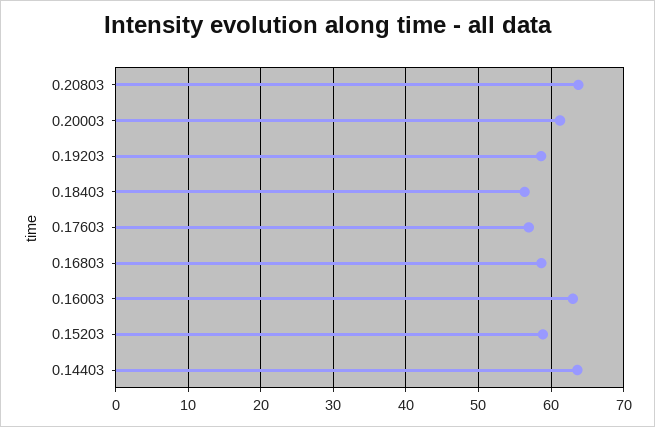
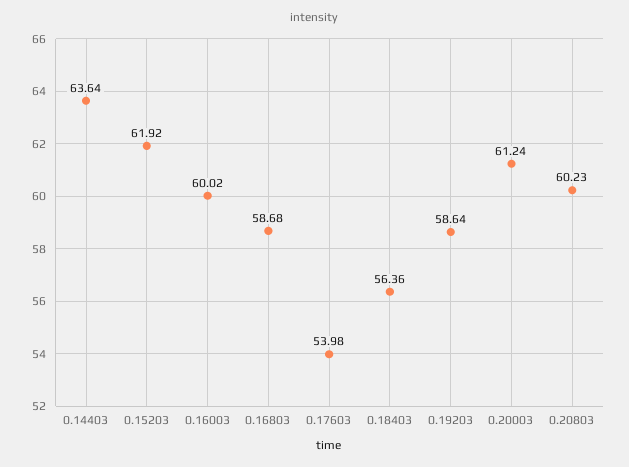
  {
-   "0.20803": 64,
+   "0.20803": 60.23,
    "0.20003": 61.24,
    "0.19203": 58.64,
    "0.18403": 56.36,
-   "0.17603": 57,
+   "0.17603": 53.98,
    "0.16803": 58.68,
-   "0.16003": 63,
+   "0.16003": 60.02,
-   "0.15203": 59,
+   "0.15203": 61.92,
    "0.14403": 63.64
  }

